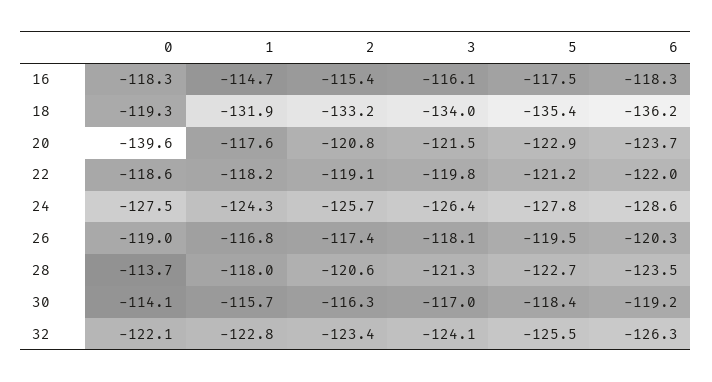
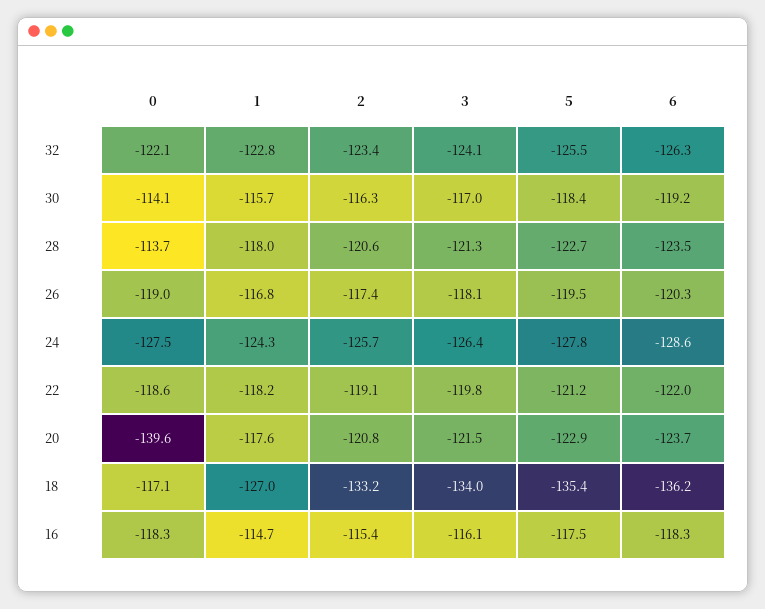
  {
    "0": {
      "16": -118.3,
-     "18": -119.3,
+     "18": -117.1,
      "20": -139.6,
      "22": -118.6,
      "24": -127.5,
      "26": -119,
      "28": -113.7,
      "30": -114.1,
      "32": -122.1
    },
    "1": {
      "16": -114.7,
-     "18": -131.9,
+     "18": -127,
      "20": -117.6,
      "22": -118.2,
      "24": -124.3,
      "26": -116.8,
      "28": -118,
      "30": -115.7,
      "32": -122.8
    },
    "2": {
      "16": -115.4,
      "18": -133.2,
      "20": -120.8,
      "22": -119.1,
      "24": -125.7,
      "26": -117.4,
      "28": -120.6,
      "30": -116.3,
      "32": -123.4
    },
    "3": {
      "16": -116.1,
      "18": -134,
      "20": -121.5,
      "22": -119.8,
      "24": -126.4,
      "26": -118.1,
      "28": -121.3,
      "30": -117,
      "32": -124.1
    },
    "5": {
      "16": -117.5,
      "18": -135.4,
      "20": -122.9,
      "22": -121.2,
      "24": -127.8,
      "26": -119.5,
      "28": -122.7,
      "30": -118.4,
      "32": -125.5
    },
    "6": {
      "16": -118.3,
      "18": -136.2,
      "20": -123.7,
      "22": -122,
      "24": -128.6,
      "26": -120.3,
      "28": -123.5,
      "30": -119.2,
      "32": -126.3
    }
  }

